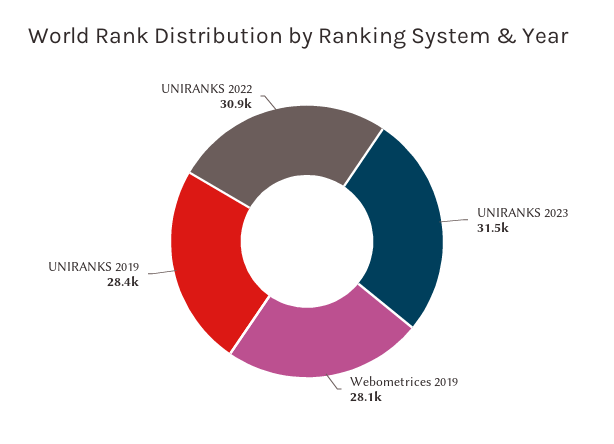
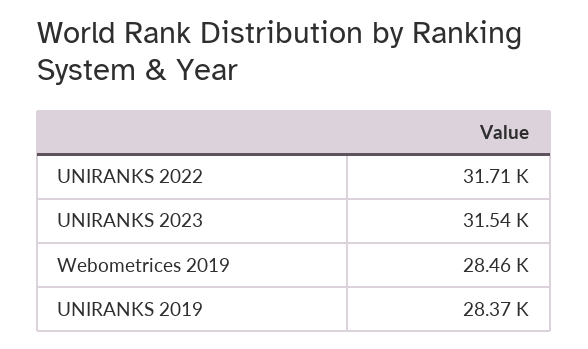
  {
    "UNIRANKS 2023": 31540,
-   "Webometrices 2019": 28100,
+   "Webometrices 2019": 28460,
    "UNIRANKS 2019": 28370,
-   "UNIRANKS 2022": 30900
+   "UNIRANKS 2022": 31710
  }

